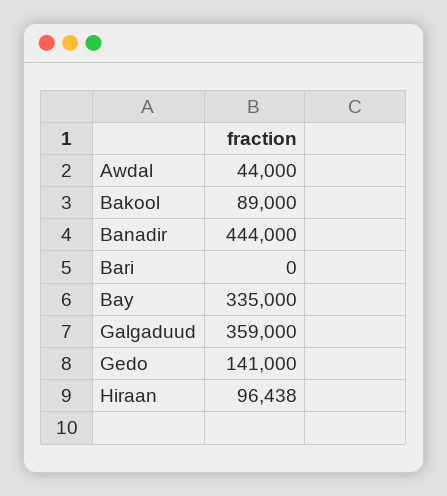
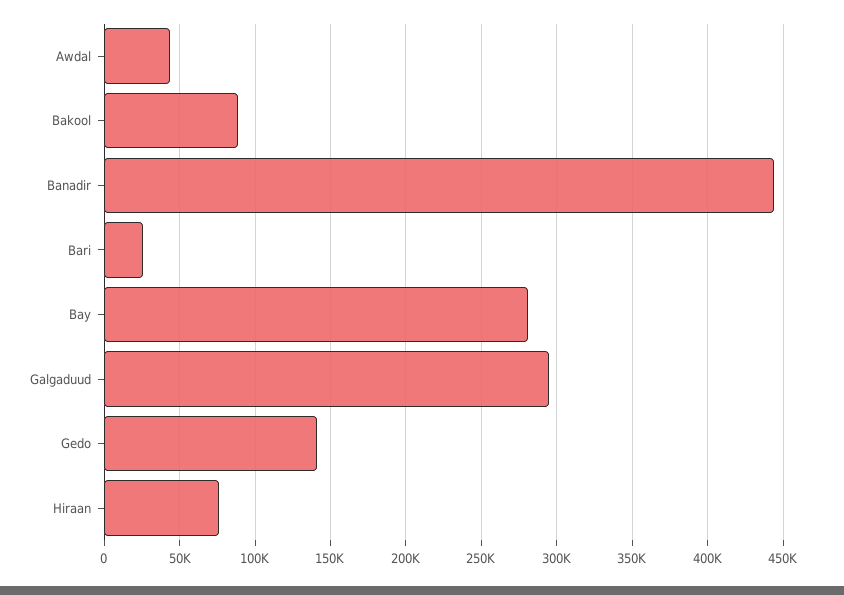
  {
    "Awdal": 44000,
    "Bakool": 89000,
    "Banadir": 444000,
-   "Bari": 0,
+   "Bari": 25000,
-   "Bay": 335000,
+   "Bay": 280000,
-   "Galgaduud": 359000,
+   "Galgaduud": 295000,
    "Gedo": 141000,
-   "Hiraan": 96438
+   "Hiraan": 75000
  }

